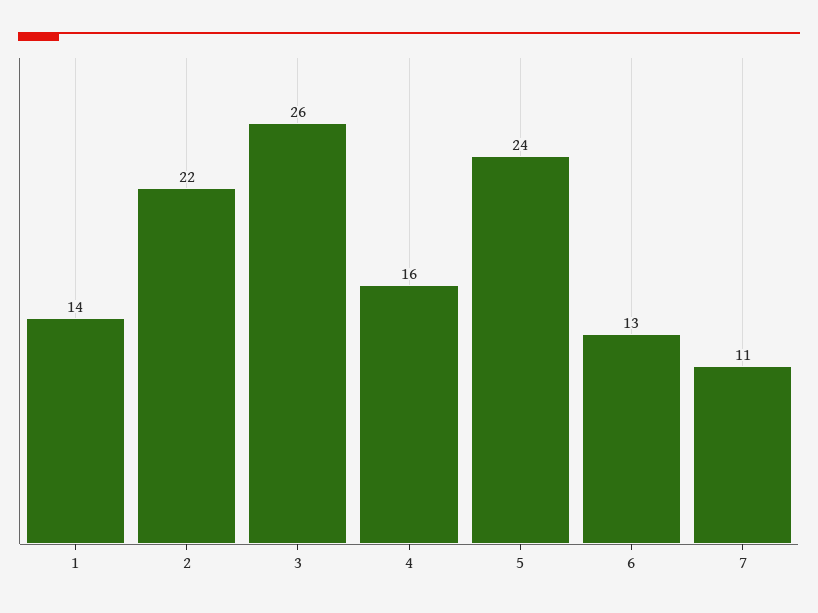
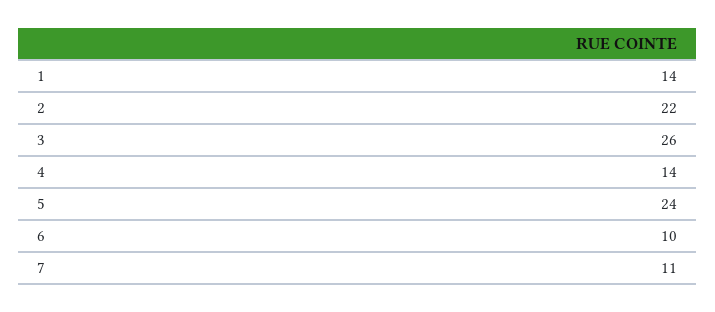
  {
    "1": 14,
    "2": 22,
    "3": 26,
-   "4": 16,
+   "4": 14,
    "5": 24,
-   "6": 13,
+   "6": 10,
    "7": 11
  }

